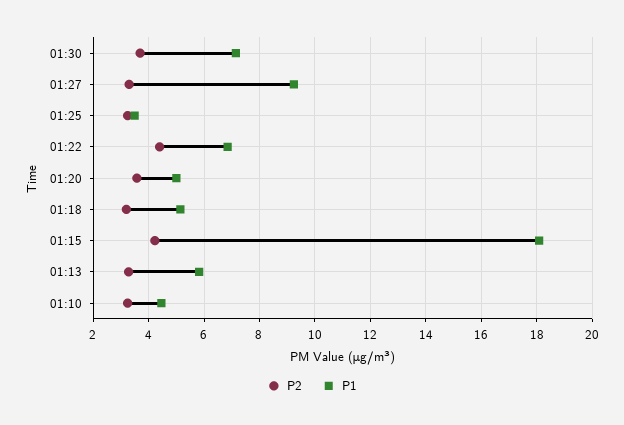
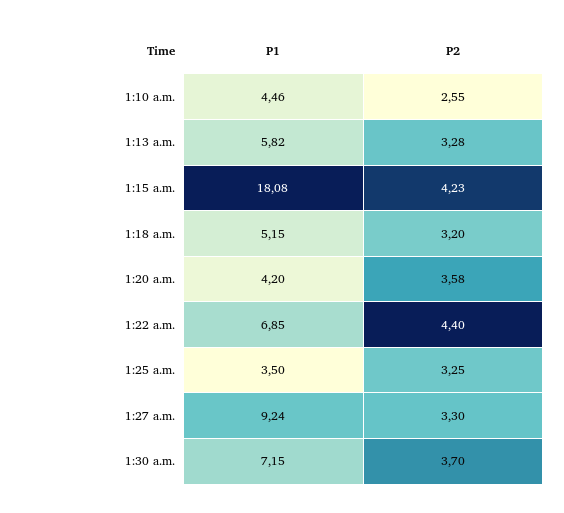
  {
    "P2": {
      "01:30": 3.7,
      "01:27": 3.3,
      "01:25": 3.25,
      "01:22": 4.4,
      "01:20": 3.58,
      "01:18": 3.2,
      "01:15": 4.23,
      "01:13": 3.28,
-     "01:10": 3.25
+     "01:10": 2.55
    },
    "P1": {
      "01:30": 7.15,
      "01:27": 9.24,
      "01:25": 3.5,
      "01:22": 6.85,
-     "01:20": 5,
+     "01:20": 4.2,
      "01:18": 5.15,
      "01:15": 18.08,
      "01:13": 5.82,
      "01:10": 4.46
    }
  }

